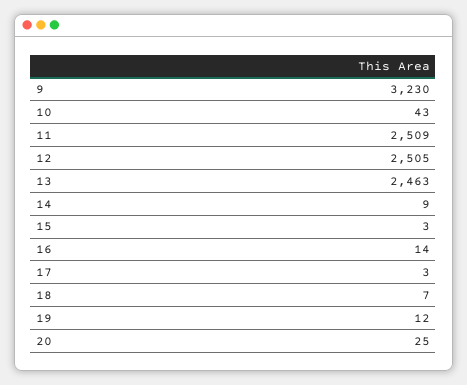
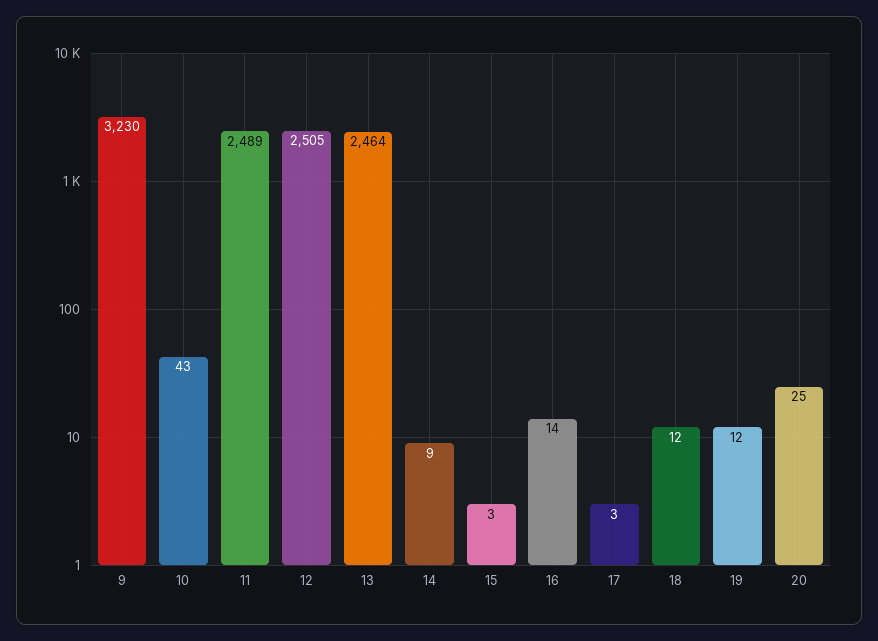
  {
    "9": 3230,
    "10": 43,
-   "11": 2509,
+   "11": 2489,
    "12": 2505,
-   "13": 2463,
+   "13": 2464,
    "14": 9,
    "15": 3,
    "16": 14,
    "17": 3,
-   "18": 7,
+   "18": 12,
    "19": 12,
    "20": 25
  }

